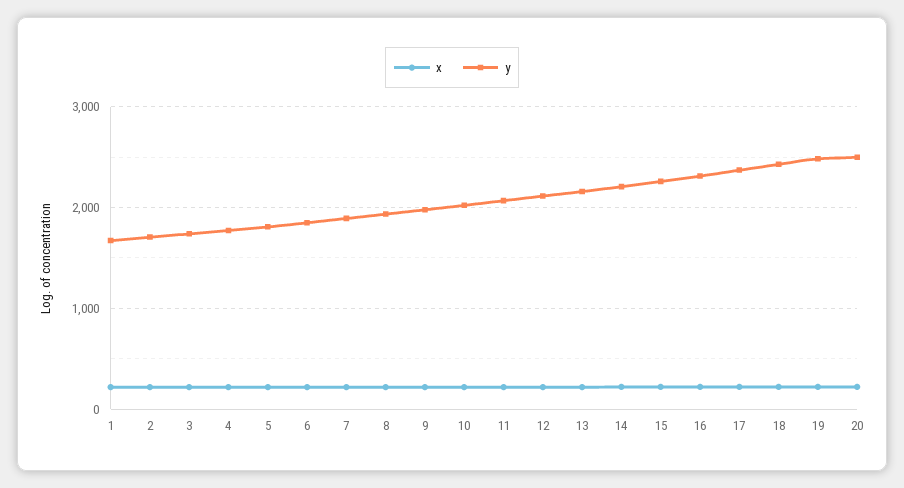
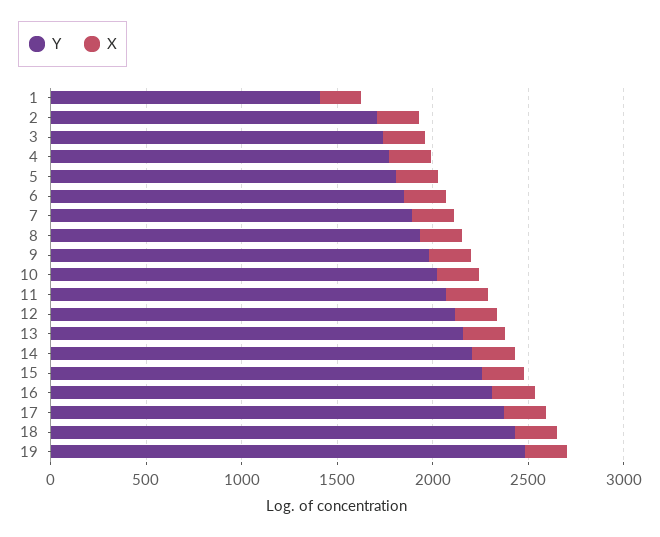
  {
    "x": {
      "1": 200,
      "2": 200,
      "3": 200,
      "4": 200,
      "5": 200,
      "6": 200,
      "7": 200,
      "8": 200,
      "9": 200,
      "10": 200,
      "11": 200,
      "12": 200,
      "13": 200,
      "14": 200,
      "15": 200,
      "16": 200,
      "17": 200,
      "18": 200,
-     "19": 200,
+     "19": 200
-     "20": 200
    },
    "y": {
-     "1": 1700,
+     "1": 1400,
      "2": 1700,
      "3": 1700,
      "4": 1800,
      "5": 1800,
      "6": 1900,
      "7": 1900,
      "8": 1900,
      "9": 2000,
      "10": 2000,
      "11": 2100,
      "12": 2100,
      "13": 2200,
      "14": 2200,
      "15": 2300,
      "16": 2300,
      "17": 2400,
      "18": 2400,
-     "19": 2500,
+     "19": 2500
-     "20": 2500
    }
  }

